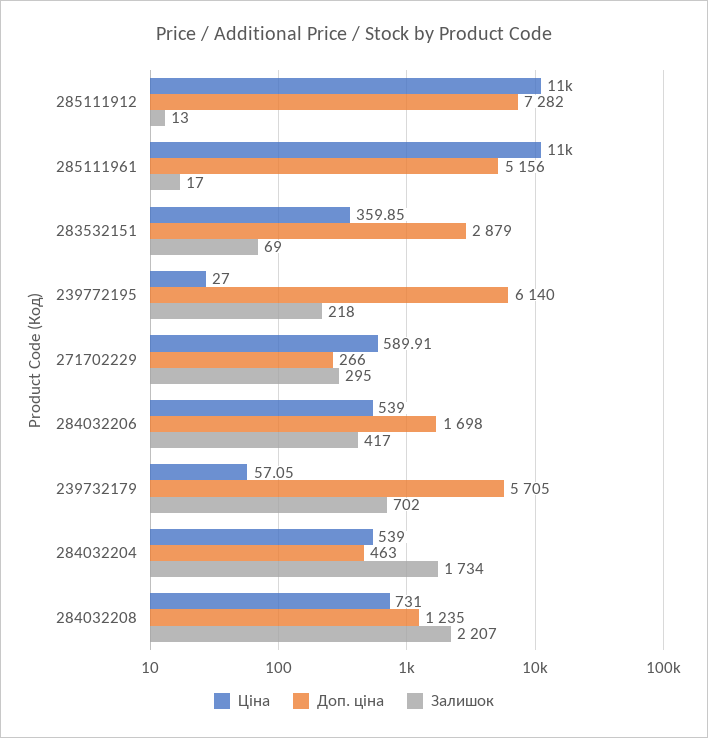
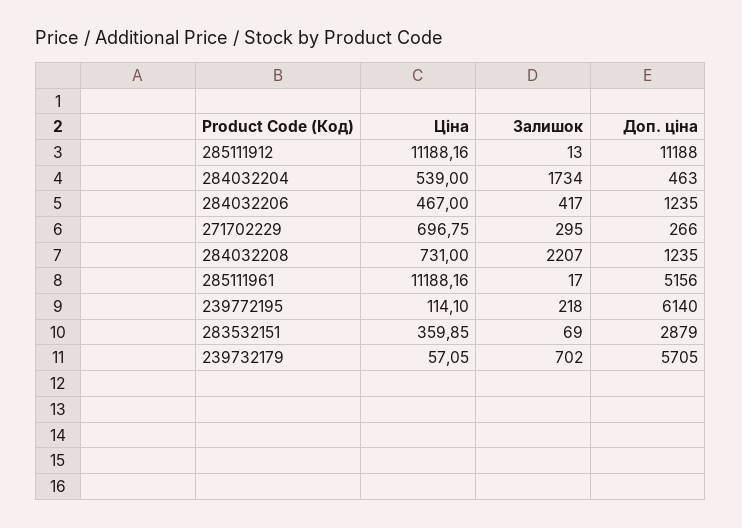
  {
    "Ціна": {
      "285111912": 11188.16,
      "285111961": 11188.16,
      "283532151": 359.85,
-     "239772195": 27,
+     "239772195": 114.1,
-     "271702229": 589.91,
+     "271702229": 696.75,
-     "284032206": 539,
+     "284032206": 467,
      "239732179": 57.05,
      "284032204": 539,
      "284032208": 731
    },
    "Доп. ціна": {
-     "285111912": 7282,
+     "285111912": 11188,
      "285111961": 5156,
      "283532151": 2879,
      "239772195": 6140,
      "271702229": 266,
-     "284032206": 1698,
+     "284032206": 1235,
      "239732179": 5705,
      "284032204": 463,
      "284032208": 1235
    },
    "Залишок": {
      "285111912": 13,
      "285111961": 17,
      "283532151": 69,
      "239772195": 218,
      "271702229": 295,
      "284032206": 417,
      "239732179": 702,
      "284032204": 1734,
      "284032208": 2207
    }
  }

